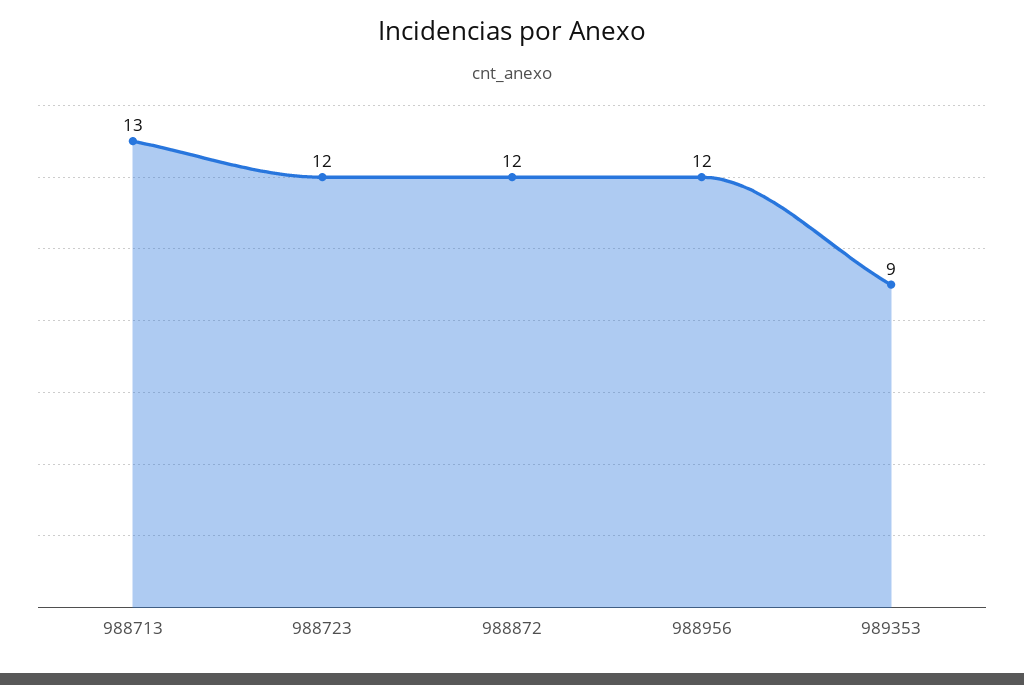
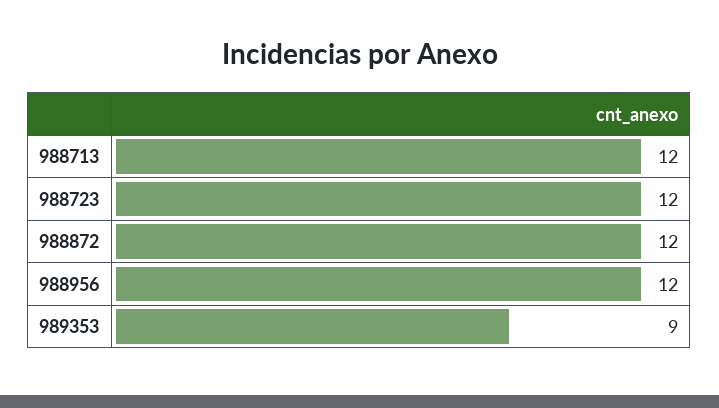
  {
-   "988713": 13,
+   "988713": 12,
    "988723": 12,
    "988872": 12,
    "988956": 12,
    "989353": 9
  }

